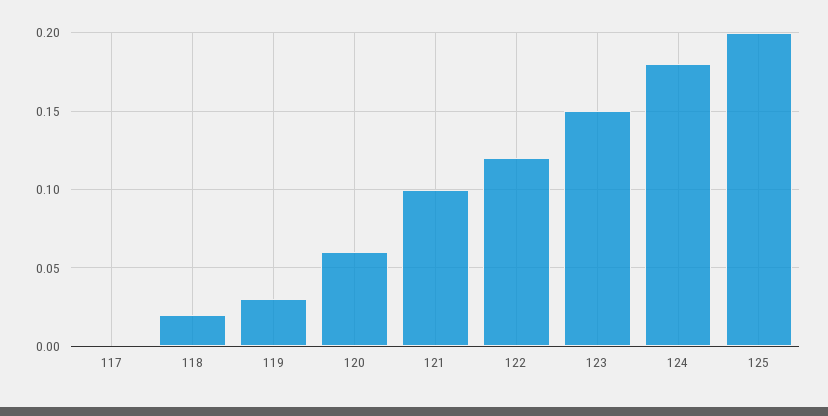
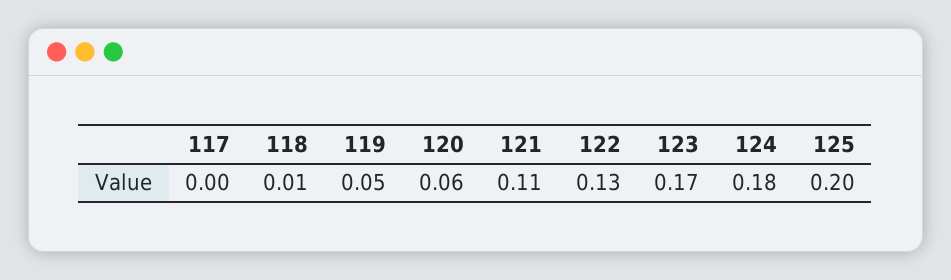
  {
    "117": 0,
-   "118": 0.02,
+   "118": 0.01,
-   "119": 0.03,
+   "119": 0.05,
    "120": 0.06,
-   "121": 0.1,
+   "121": 0.11,
-   "122": 0.12,
+   "122": 0.13,
-   "123": 0.15,
+   "123": 0.17,
    "124": 0.18,
    "125": 0.2
  }

